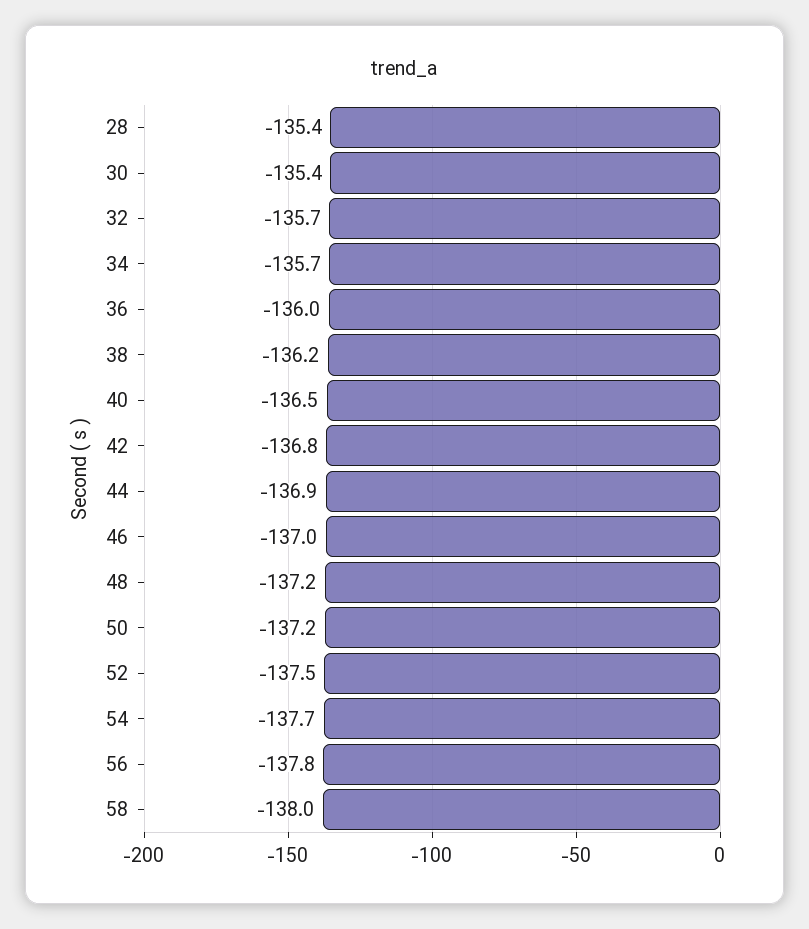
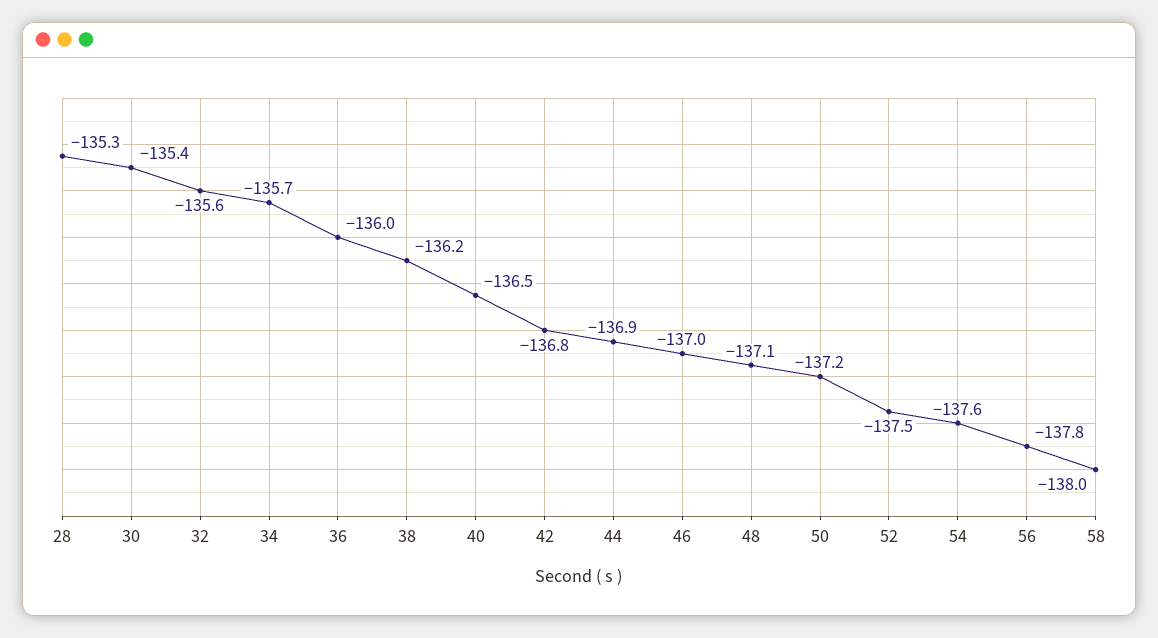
  {
-   "28": -135.4,
+   "28": -135.3,
    "30": -135.4,
-   "32": -135.7,
+   "32": -135.6,
    "34": -135.7,
    "36": -136,
    "38": -136.2,
    "40": -136.5,
    "42": -136.8,
    "44": -136.9,
    "46": -137,
-   "48": -137.2,
+   "48": -137.1,
    "50": -137.2,
    "52": -137.5,
-   "54": -137.7,
+   "54": -137.6,
    "56": -137.8,
    "58": -138
  }

